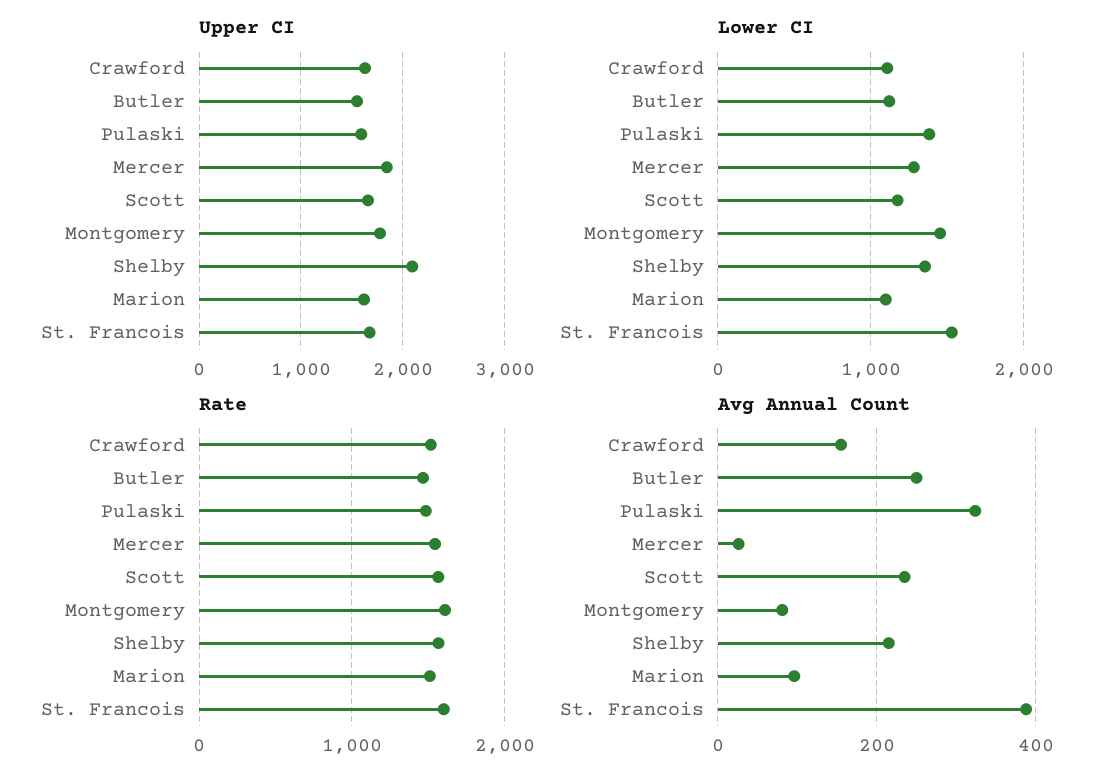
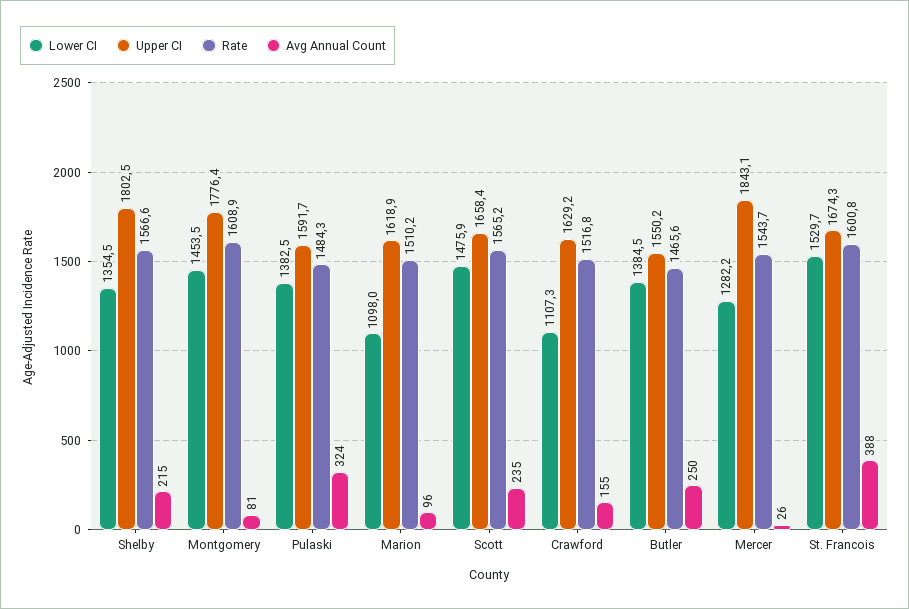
  {
    "Upper CI": {
      "Crawford": 1629.2,
      "Butler": 1550.2,
      "Pulaski": 1591.7,
      "Mercer": 1843.1,
      "Scott": 1658.4,
      "Montgomery": 1776.4,
-     "Shelby": 2100,
+     "Shelby": 1802.5,
      "Marion": 1618.9,
      "St. Francois": 1674.3
    },
    "Lower CI": {
      "Crawford": 1107.3,
-     "Butler": 1100,
+     "Butler": 1384.5,
      "Pulaski": 1382.5,
      "Mercer": 1282.2,
-     "Scott": 1200,
+     "Scott": 1475.9,
      "Montgomery": 1453.5,
      "Shelby": 1354.5,
      "Marion": 1098,
      "St. Francois": 1529.7
    },
    "Rate": {
      "Crawford": 1516.8,
      "Butler": 1465.6,
      "Pulaski": 1484.3,
      "Mercer": 1543.7,
      "Scott": 1565.2,
      "Montgomery": 1608.9,
      "Shelby": 1566.6,
      "Marion": 1510.2,
      "St. Francois": 1600.8
    },
    "Avg Annual Count": {
      "Crawford": 155,
      "Butler": 250,
      "Pulaski": 324,
      "Mercer": 26,
      "Scott": 235,
      "Montgomery": 81,
      "Shelby": 215,
      "Marion": 96,
      "St. Francois": 388
    }
  }

